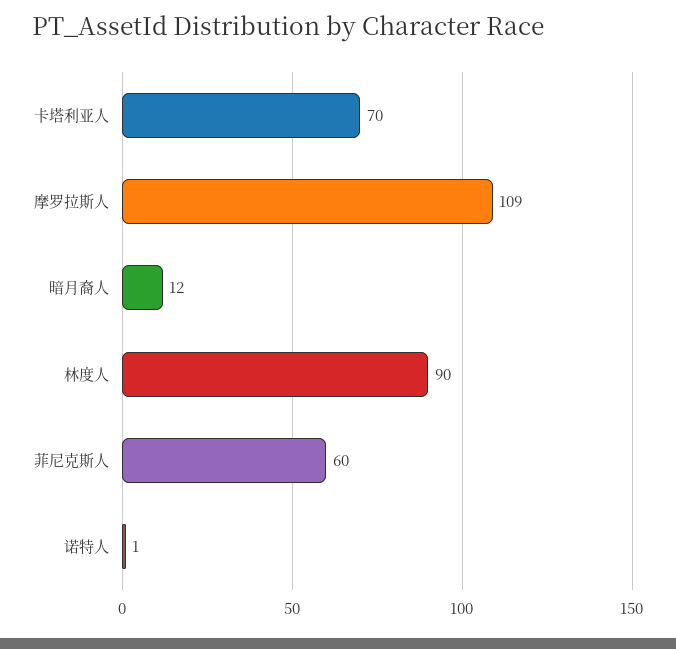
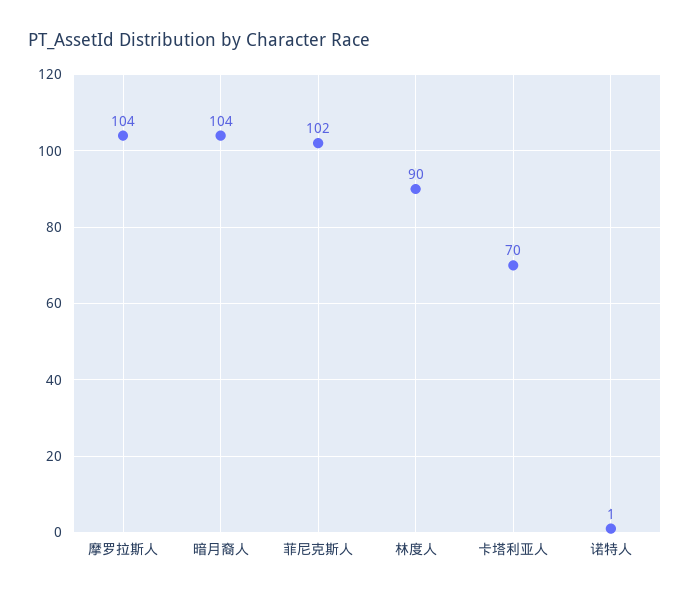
  {
    "卡塔利亚人": 70,
-   "摩罗拉斯人": 109,
+   "摩罗拉斯人": 104,
-   "暗月裔人": 12,
+   "暗月裔人": 104,
    "林度人": 90,
-   "菲尼克斯人": 60,
+   "菲尼克斯人": 102,
    "诺特人": 1
  }

